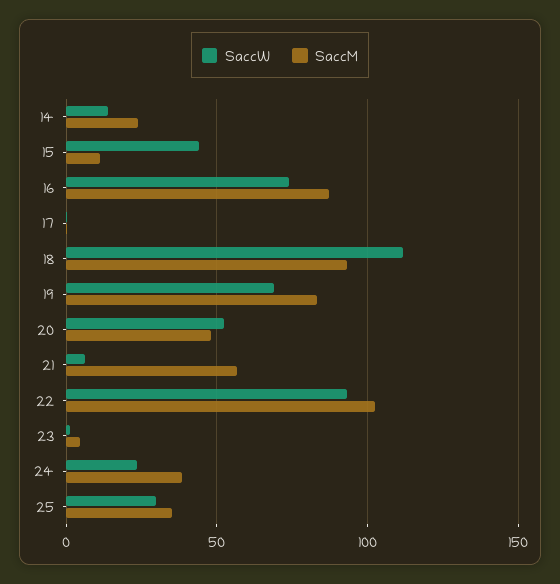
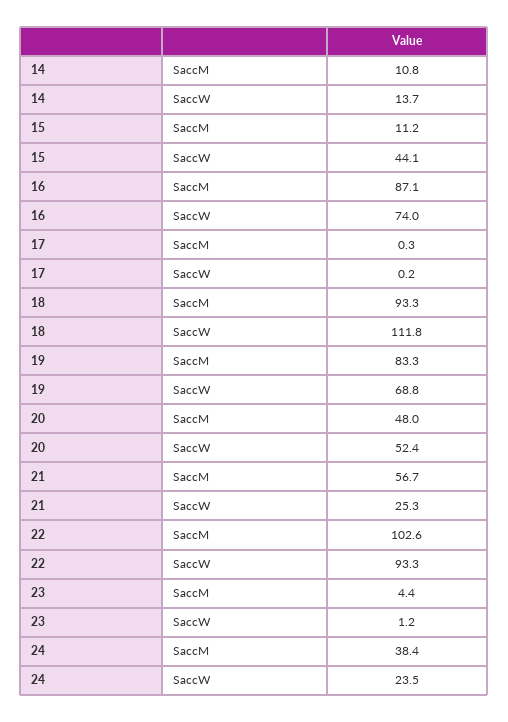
  {
    "SaccW": {
      "14": 13.7,
      "15": 44.1,
      "16": 74,
      "17": 0.2,
      "18": 111.8,
      "19": 68.8,
      "20": 52.4,
-     "21": 5,
+     "21": 25.3,
      "22": 93.3,
      "23": 1.2,
-     "24": 23.5,
+     "24": 23.5
-     "25": 30
    },
    "SaccM": {
-     "14": 25,
+     "14": 10.8,
      "15": 11.2,
      "16": 87.1,
      "17": 0.3,
      "18": 93.3,
      "19": 83.3,
      "20": 48,
      "21": 56.7,
      "22": 102.6,
      "23": 4.4,
-     "24": 38.4,
+     "24": 38.4
-     "25": 35
    }
  }

